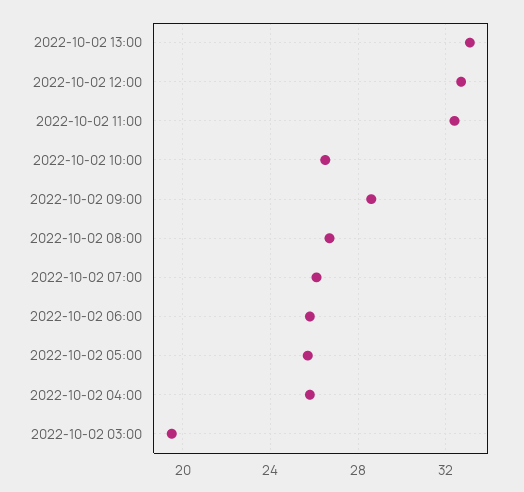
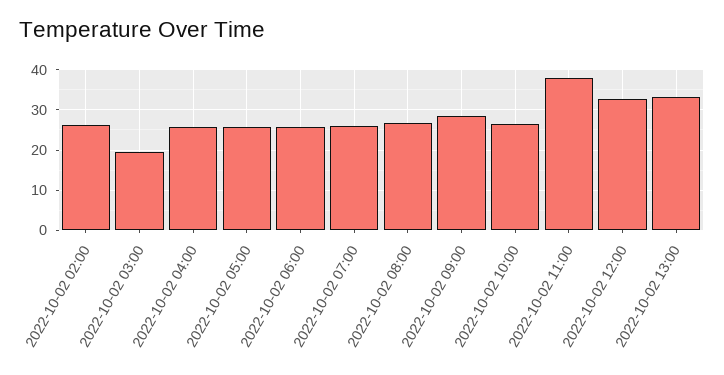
  {
    "2022-10-02 13:00": 33,
    "2022-10-02 12:00": 32.5,
-   "2022-10-02 11:00": 32.5,
+   "2022-10-02 11:00": 38,
    "2022-10-02 10:00": 26.5,
    "2022-10-02 09:00": 28.5,
    "2022-10-02 08:00": 26.5,
    "2022-10-02 07:00": 26,
    "2022-10-02 06:00": 26,
    "2022-10-02 05:00": 25.5,
    "2022-10-02 04:00": 26,
-   "2022-10-02 03:00": 19.5
+   "2022-10-02 03:00": 19.5,
+   "2022-10-02 02:00": 26
  }

